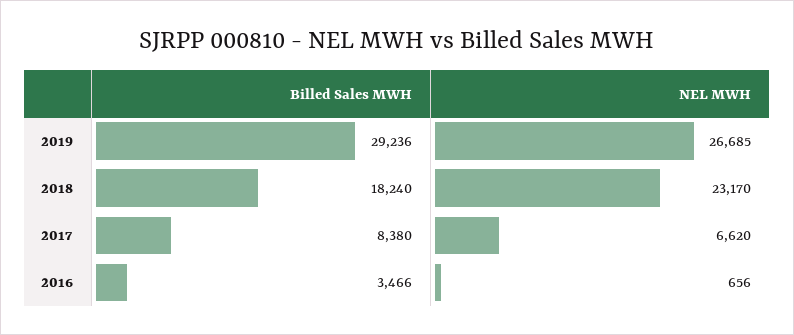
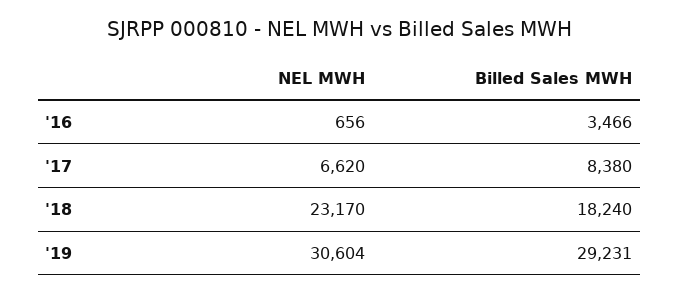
  {
    "Billed Sales MWH": {
-     "2019": 29236,
+     "2019": 29231,
      "2018": 18240,
      "2017": 8380,
      "2016": 3466
    },
    "NEL MWH": {
-     "2019": 26685,
+     "2019": 30604,
      "2018": 23170,
      "2017": 6620,
      "2016": 656
    }
  }

